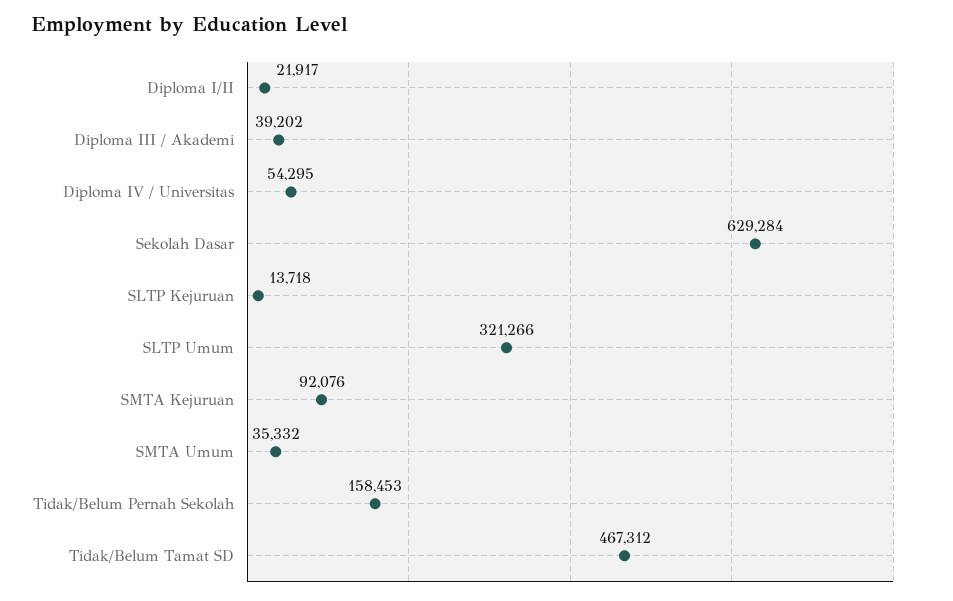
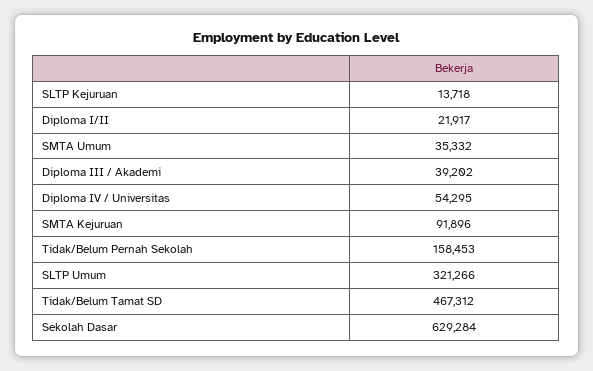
  {
    "Diploma I/II": 21917,
    "Diploma III / Akademi": 39202,
    "Diploma IV / Universitas": 54295,
    "Sekolah Dasar": 629284,
    "SLTP Kejuruan": 13718,
    "SLTP Umum": 321266,
-   "SMTA Kejuruan": 92076,
+   "SMTA Kejuruan": 91896,
    "SMTA Umum": 35332,
    "Tidak/Belum Pernah Sekolah": 158453,
    "Tidak/Belum Tamat SD": 467312
  }

